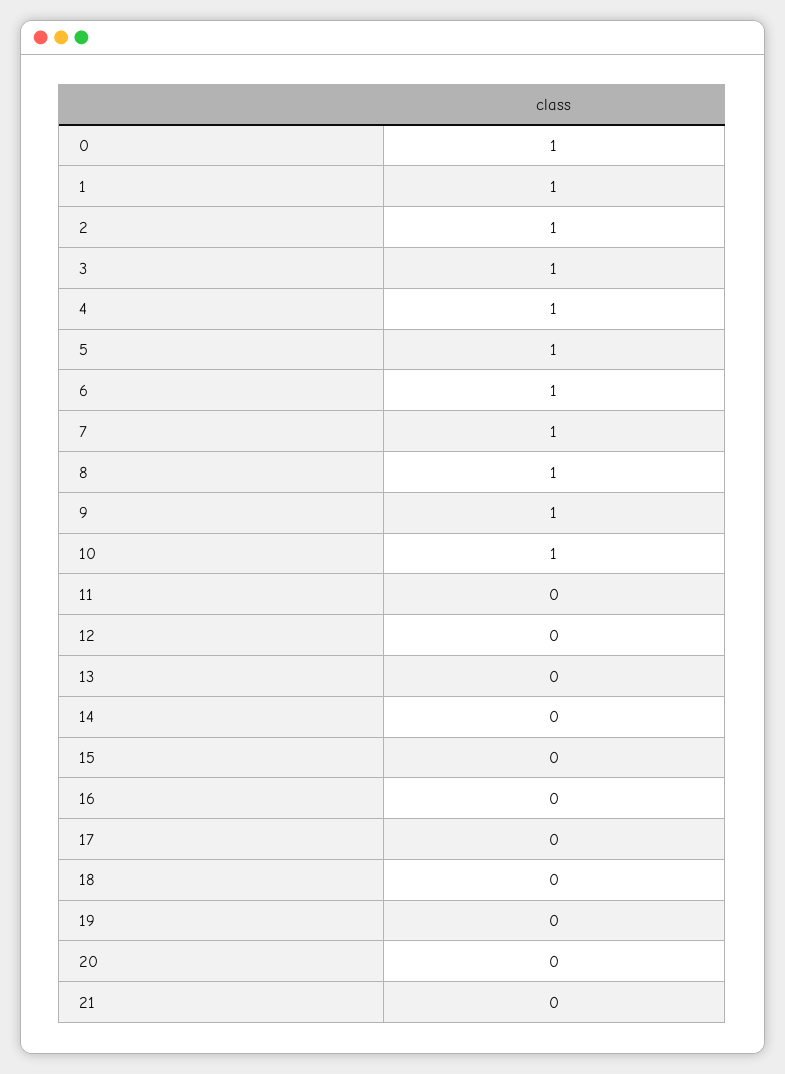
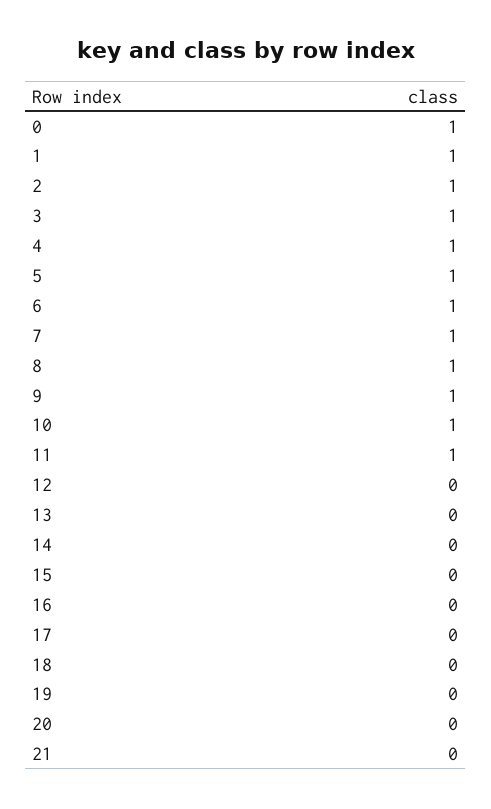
  {
    "0": 1,
    "1": 1,
    "2": 1,
    "3": 1,
    "4": 1,
    "5": 1,
    "6": 1,
    "7": 1,
    "8": 1,
    "9": 1,
    "10": 1,
-   "11": 0,
+   "11": 1,
    "12": 0,
    "13": 0,
    "14": 0,
    "15": 0,
    "16": 0,
    "17": 0,
    "18": 0,
    "19": 0,
    "20": 0,
    "21": 0
  }

